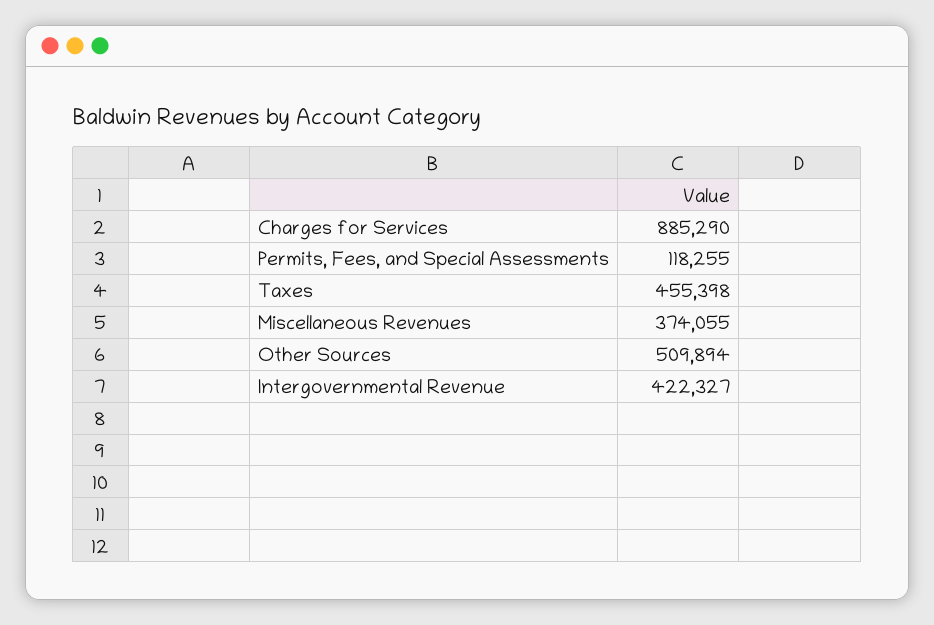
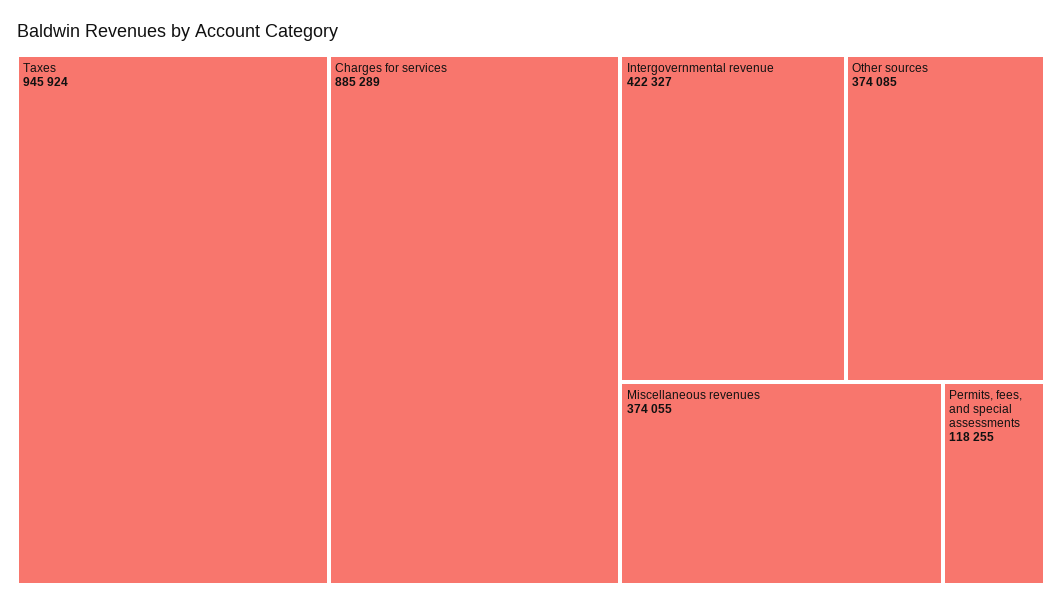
  {
-   "Charges for Services": 885290,
+   "Charges for Services": 885289,
    "Permits, Fees, and Special Assessments": 118255,
-   "Taxes": 455398,
+   "Taxes": 945924,
    "Miscellaneous Revenues": 374055,
-   "Other Sources": 509894,
+   "Other Sources": 374085,
    "Intergovernmental Revenue": 422327
  }

